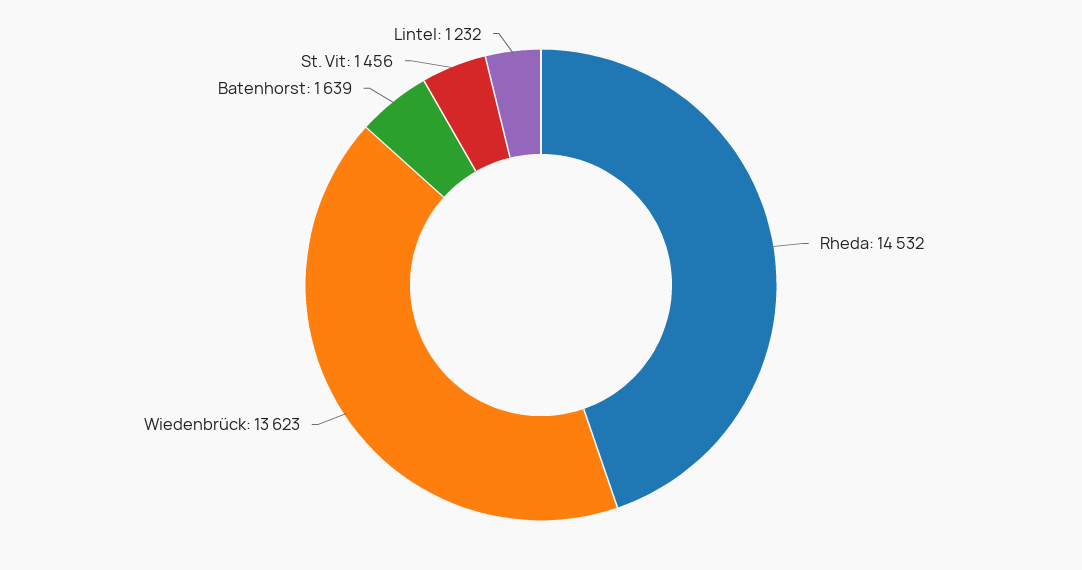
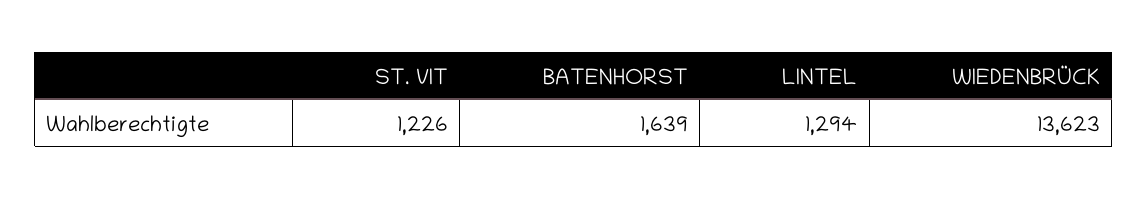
  {
-   "Rheda": 14532,
    "Wiedenbrück": 13623,
    "Batenhorst": 1639,
-   "St. Vit": 1456,
+   "St. Vit": 1226,
-   "Lintel": 1232
+   "Lintel": 1294
  }

